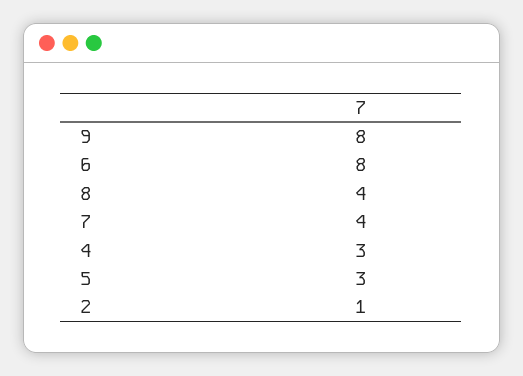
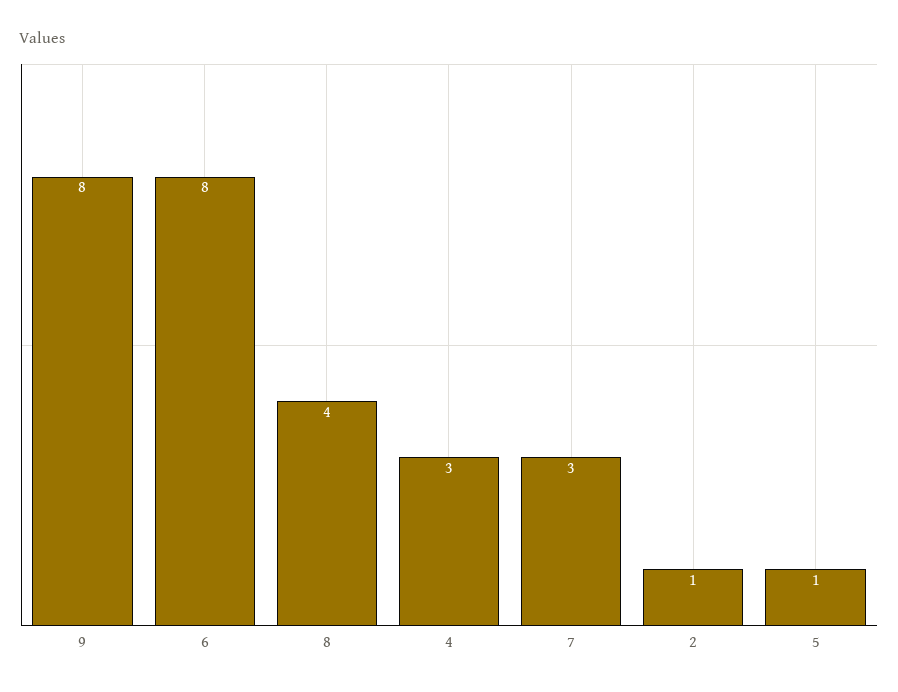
  {
    "9": 8,
    "6": 8,
    "8": 4,
-   "7": 4,
+   "7": 3,
    "4": 3,
-   "5": 3,
+   "5": 1,
    "2": 1
  }

